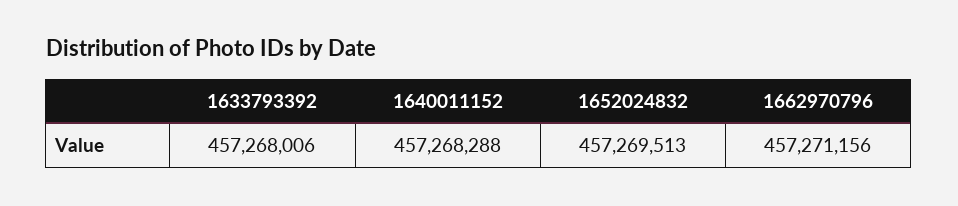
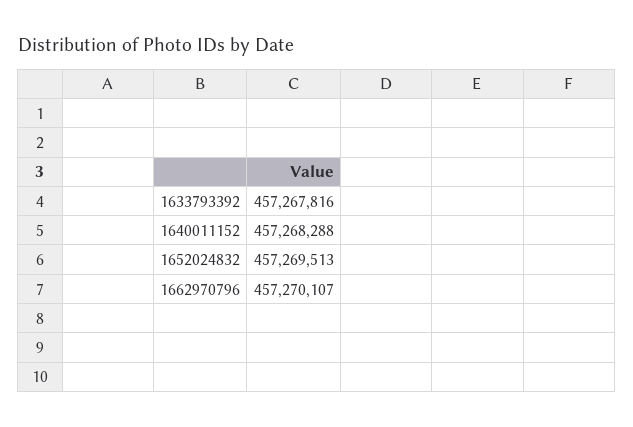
  {
-   "1633793392": 457268006,
+   "1633793392": 457267816,
    "1640011152": 457268288,
    "1652024832": 457269513,
-   "1662970796": 457271156
+   "1662970796": 457270107
  }

